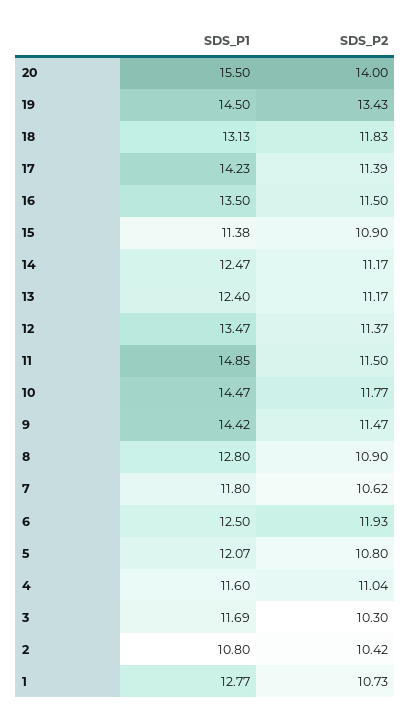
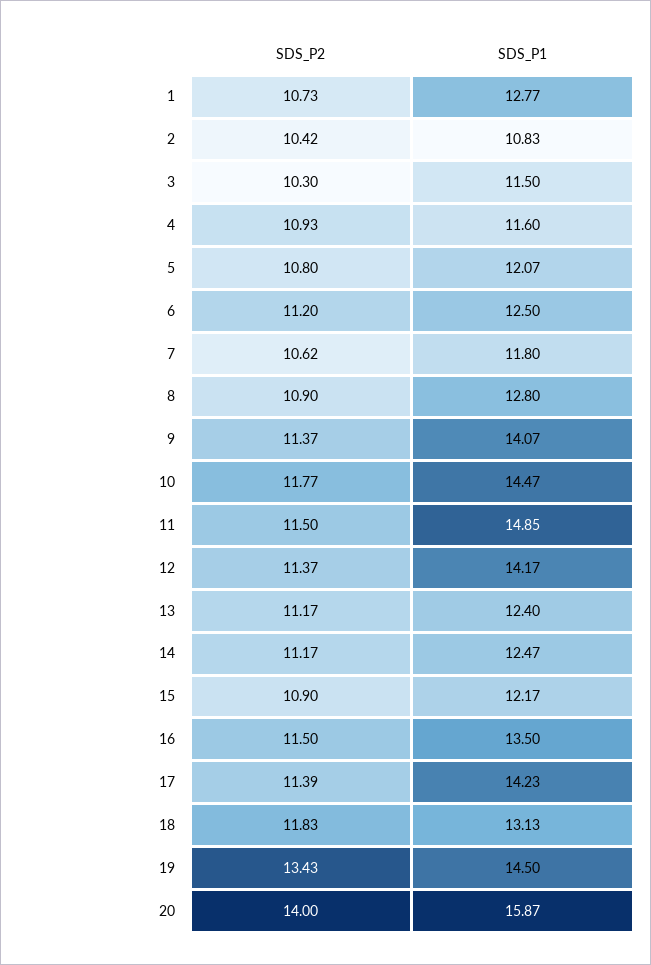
  {
    "SDS_P1": {
-     "20": 15.5,
+     "20": 15.87,
      "19": 14.5,
      "18": 13.13,
      "17": 14.23,
      "16": 13.5,
-     "15": 11.38,
+     "15": 12.17,
      "14": 12.47,
      "13": 12.4,
-     "12": 13.47,
+     "12": 14.17,
      "11": 14.85,
      "10": 14.47,
-     "9": 14.42,
+     "9": 14.07,
      "8": 12.8,
      "7": 11.8,
      "6": 12.5,
      "5": 12.07,
      "4": 11.6,
-     "3": 11.69,
+     "3": 11.5,
-     "2": 10.8,
+     "2": 10.83,
      "1": 12.77
    },
    "SDS_P2": {
      "20": 14,
      "19": 13.43,
      "18": 11.83,
      "17": 11.39,
      "16": 11.5,
      "15": 10.9,
      "14": 11.17,
      "13": 11.17,
      "12": 11.37,
      "11": 11.5,
      "10": 11.77,
-     "9": 11.47,
+     "9": 11.37,
      "8": 10.9,
      "7": 10.62,
-     "6": 11.93,
+     "6": 11.2,
      "5": 10.8,
-     "4": 11.04,
+     "4": 10.93,
      "3": 10.3,
      "2": 10.42,
      "1": 10.73
    }
  }

